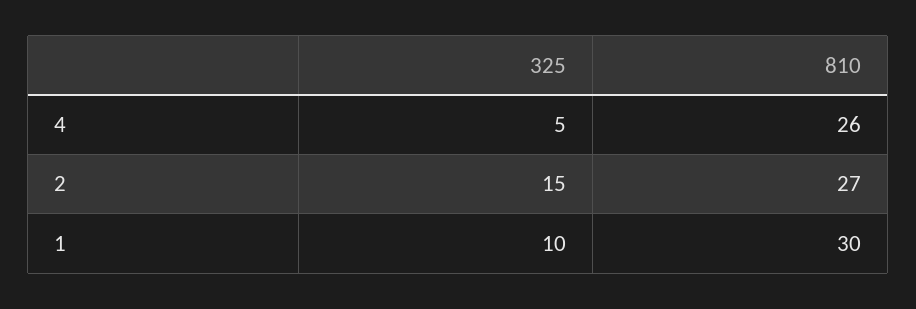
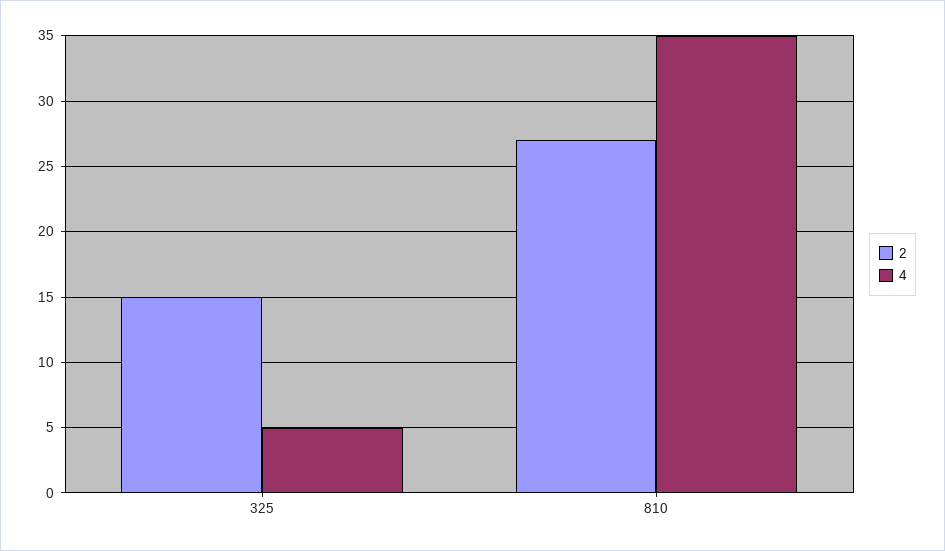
  {
    "4": {
      "325": 5,
-     "810": 26
+     "810": 35
    },
    "2": {
      "325": 15,
      "810": 27
-   },
+   }
-   "1": {
-     "325": 10,
-     "810": 30
-   }
  }

